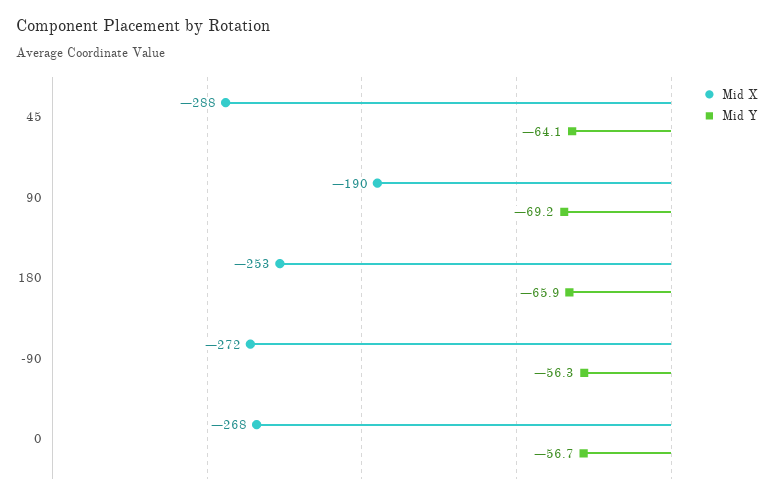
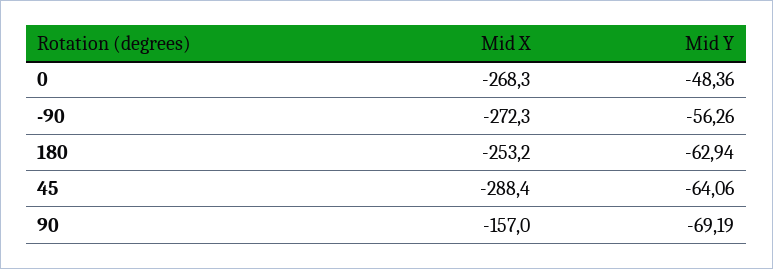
  {
    "Mid X": {
      "45": -288.4,
-     "90": -190,
+     "90": -157,
      "180": -253.2,
      "-90": -272.3,
      "0": -268.3
    },
    "Mid Y": {
      "45": -64.06,
      "90": -69.19,
-     "180": -65.9,
+     "180": -62.94,
      "-90": -56.26,
-     "0": -56.7
+     "0": -48.36
    }
  }

